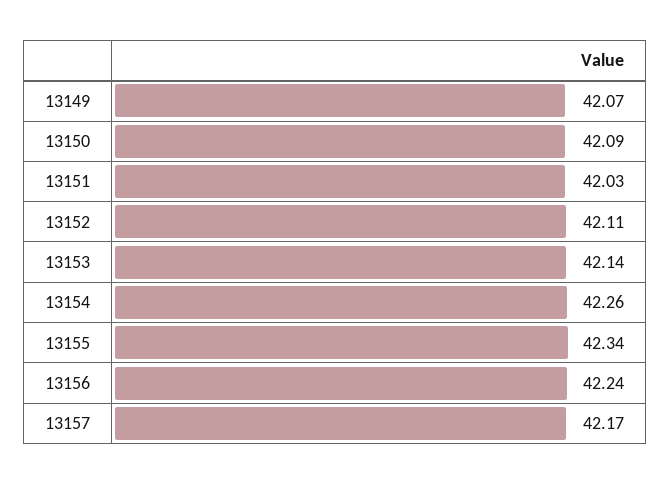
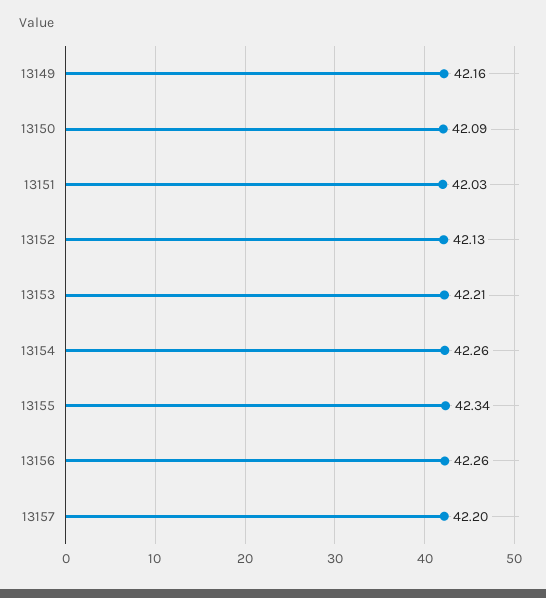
  {
-   "13149": 42.07,
+   "13149": 42.16,
    "13150": 42.09,
    "13151": 42.03,
-   "13152": 42.11,
+   "13152": 42.13,
-   "13153": 42.14,
+   "13153": 42.21,
    "13154": 42.26,
    "13155": 42.34,
-   "13156": 42.24,
+   "13156": 42.26,
-   "13157": 42.17
+   "13157": 42.2
  }

